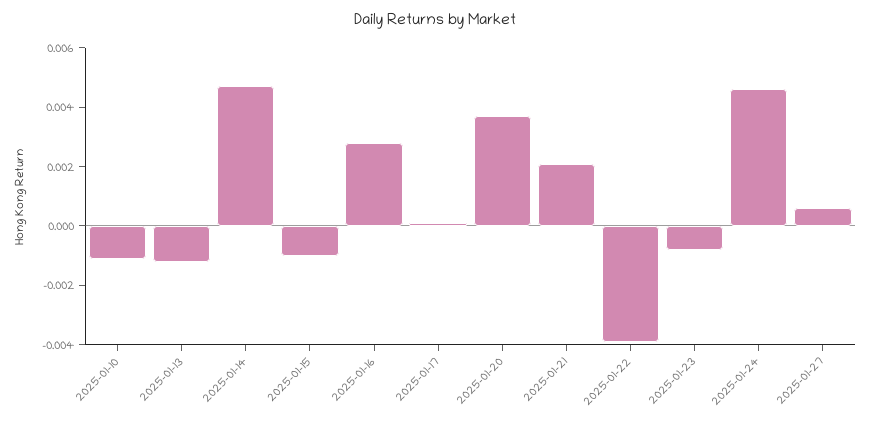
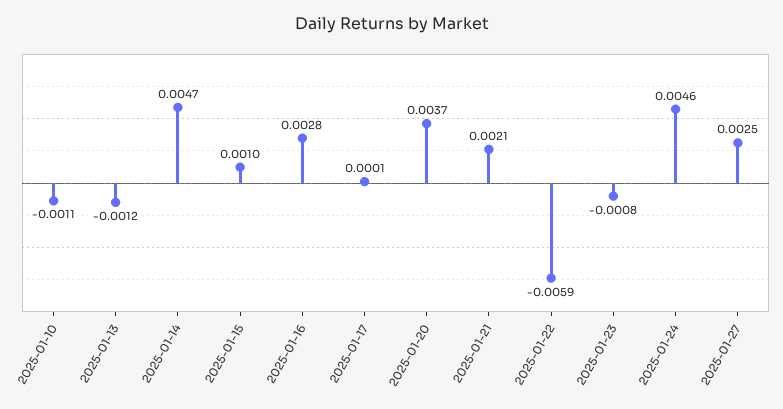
  {
    "2025-01-10": -0.0011,
    "2025-01-13": -0.0012,
    "2025-01-14": 0.0047,
-   "2025-01-15": -0.001,
+   "2025-01-15": 0.001,
    "2025-01-16": 0.0028,
    "2025-01-17": 0.0001,
    "2025-01-20": 0.0037,
    "2025-01-21": 0.0021,
-   "2025-01-22": -0.004,
+   "2025-01-22": -0.0059,
    "2025-01-23": -0.0008,
    "2025-01-24": 0.0046,
-   "2025-01-27": 0.0005
+   "2025-01-27": 0.0025
  }

